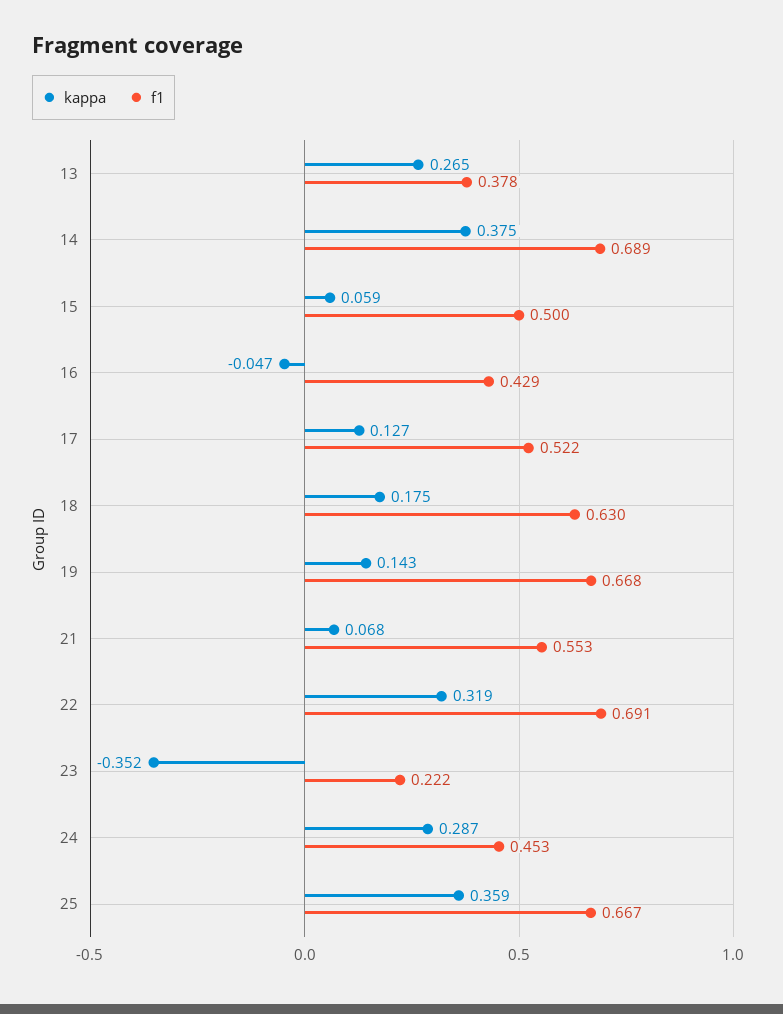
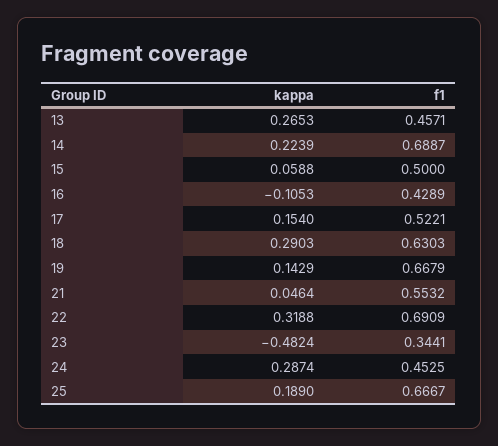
  {
    "kappa": {
      "13": 0.2653,
-     "14": 0.375,
+     "14": 0.2239,
      "15": 0.0588,
-     "16": -0.047,
+     "16": -0.1053,
-     "17": 0.127,
+     "17": 0.154,
-     "18": 0.175,
+     "18": 0.2903,
      "19": 0.1429,
-     "21": 0.068,
+     "21": 0.0464,
      "22": 0.3188,
-     "23": -0.352,
+     "23": -0.4824,
      "24": 0.2874,
-     "25": 0.359
+     "25": 0.189
    },
    "f1": {
-     "13": 0.378,
+     "13": 0.4571,
      "14": 0.6887,
      "15": 0.5,
      "16": 0.4289,
      "17": 0.5221,
      "18": 0.6303,
      "19": 0.6679,
      "21": 0.5532,
      "22": 0.6909,
-     "23": 0.222,
+     "23": 0.3441,
      "24": 0.4525,
      "25": 0.6667
    }
  }

